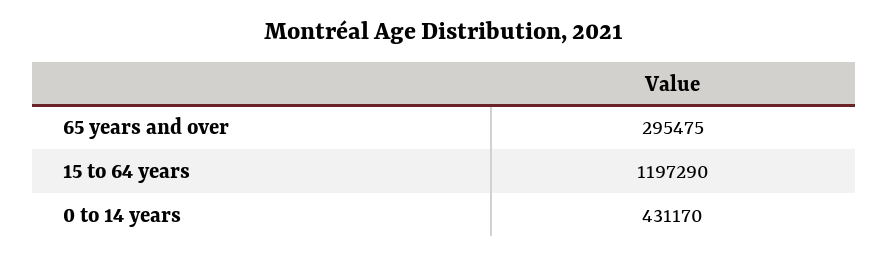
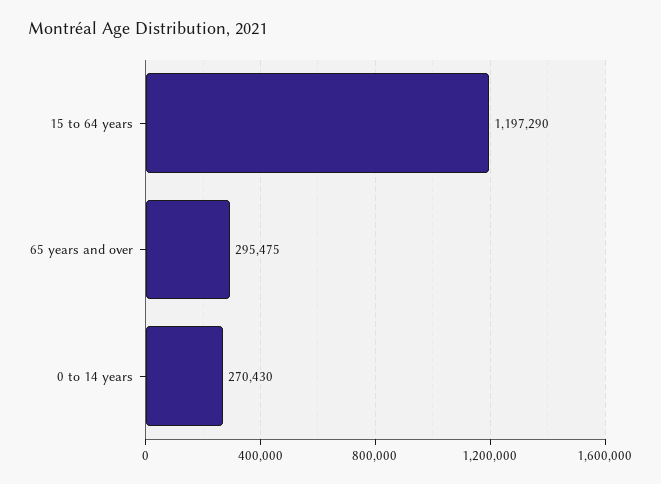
  {
    "65 years and over": 295475,
    "15 to 64 years": 1197290,
-   "0 to 14 years": 431170
+   "0 to 14 years": 270430
  }

